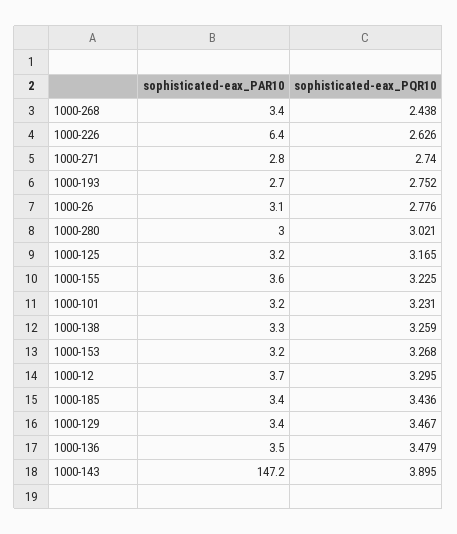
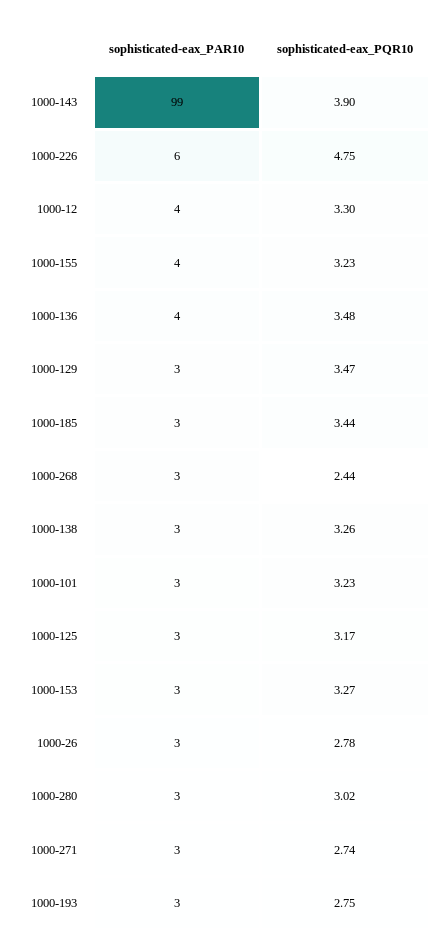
  {
    "sophisticated-eax_PAR10": {
      "1000-268": 3.4,
      "1000-226": 6.4,
      "1000-271": 2.8,
      "1000-193": 2.7,
      "1000-26": 3.1,
      "1000-280": 3,
      "1000-125": 3.2,
      "1000-155": 3.6,
      "1000-101": 3.2,
      "1000-138": 3.3,
      "1000-153": 3.2,
      "1000-12": 3.7,
      "1000-185": 3.4,
      "1000-129": 3.4,
      "1000-136": 3.5,
-     "1000-143": 147.2
+     "1000-143": 99
    },
    "sophisticated-eax_PQR10": {
      "1000-268": 2.438,
-     "1000-226": 2.626,
+     "1000-226": 4.75,
      "1000-271": 2.74,
      "1000-193": 2.752,
      "1000-26": 2.776,
      "1000-280": 3.021,
      "1000-125": 3.165,
      "1000-155": 3.225,
      "1000-101": 3.231,
      "1000-138": 3.259,
      "1000-153": 3.268,
      "1000-12": 3.295,
      "1000-185": 3.436,
      "1000-129": 3.467,
      "1000-136": 3.479,
      "1000-143": 3.895
    }
  }

